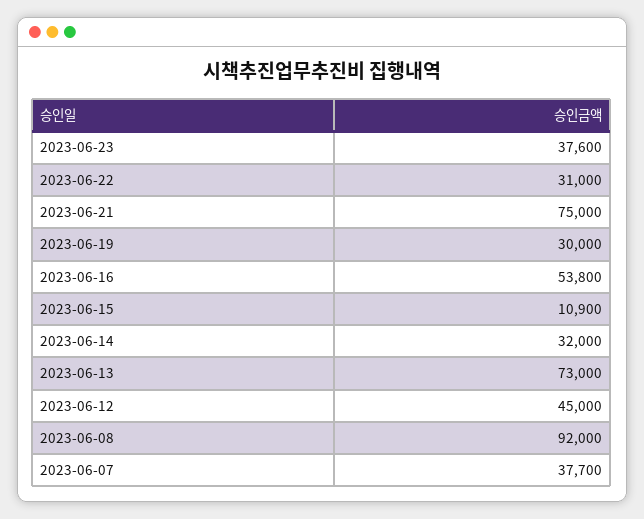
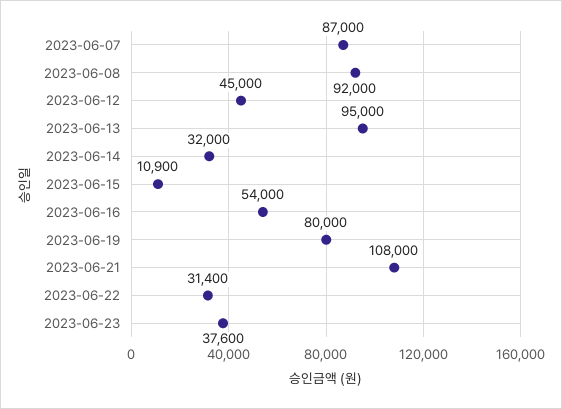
  {
    "2023-06-23": 37600,
-   "2023-06-22": 31000,
+   "2023-06-22": 31400,
-   "2023-06-21": 75000,
+   "2023-06-21": 108000,
-   "2023-06-19": 30000,
+   "2023-06-19": 80000,
-   "2023-06-16": 53800,
+   "2023-06-16": 54000,
    "2023-06-15": 10900,
    "2023-06-14": 32000,
-   "2023-06-13": 73000,
+   "2023-06-13": 95000,
    "2023-06-12": 45000,
    "2023-06-08": 92000,
-   "2023-06-07": 37700
+   "2023-06-07": 87000
  }

